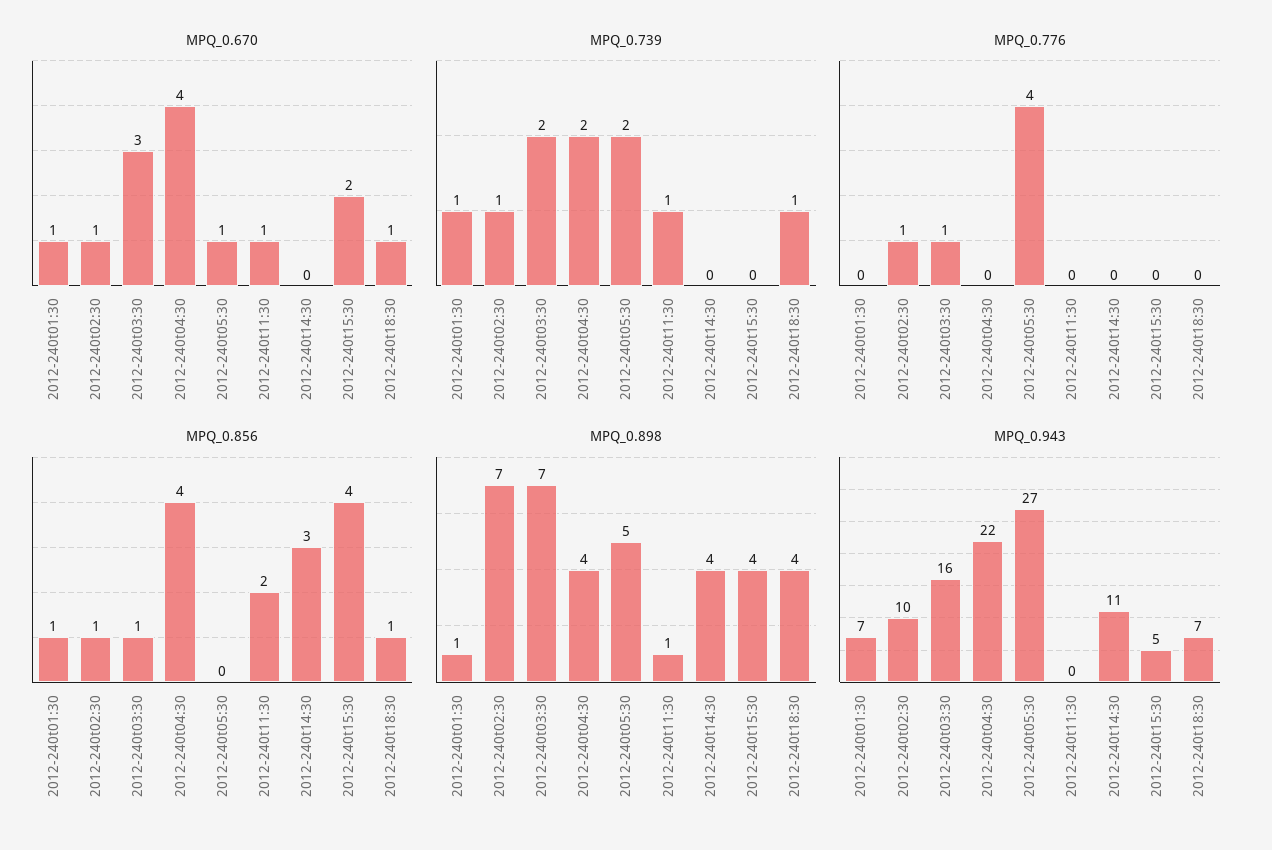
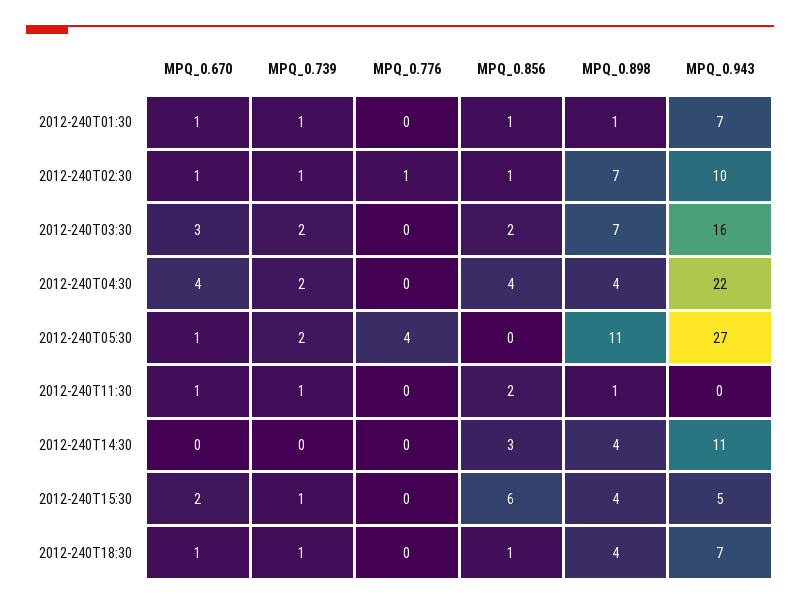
  {
    "MPQ_0.670": {
      "2012-240t01:30": 1,
      "2012-240t02:30": 1,
      "2012-240t03:30": 3,
      "2012-240t04:30": 4,
      "2012-240t05:30": 1,
      "2012-240t11:30": 1,
      "2012-240t14:30": 0,
      "2012-240t15:30": 2,
      "2012-240t18:30": 1
    },
    "MPQ_0.739": {
      "2012-240t01:30": 1,
      "2012-240t02:30": 1,
      "2012-240t03:30": 2,
      "2012-240t04:30": 2,
      "2012-240t05:30": 2,
      "2012-240t11:30": 1,
      "2012-240t14:30": 0,
-     "2012-240t15:30": 0,
+     "2012-240t15:30": 1,
      "2012-240t18:30": 1
    },
    "MPQ_0.776": {
      "2012-240t01:30": 0,
      "2012-240t02:30": 1,
-     "2012-240t03:30": 1,
+     "2012-240t03:30": 0,
      "2012-240t04:30": 0,
      "2012-240t05:30": 4,
      "2012-240t11:30": 0,
      "2012-240t14:30": 0,
      "2012-240t15:30": 0,
      "2012-240t18:30": 0
    },
    "MPQ_0.856": {
      "2012-240t01:30": 1,
      "2012-240t02:30": 1,
-     "2012-240t03:30": 1,
+     "2012-240t03:30": 2,
      "2012-240t04:30": 4,
      "2012-240t05:30": 0,
      "2012-240t11:30": 2,
      "2012-240t14:30": 3,
-     "2012-240t15:30": 4,
+     "2012-240t15:30": 6,
      "2012-240t18:30": 1
    },
    "MPQ_0.898": {
      "2012-240t01:30": 1,
      "2012-240t02:30": 7,
      "2012-240t03:30": 7,
      "2012-240t04:30": 4,
-     "2012-240t05:30": 5,
+     "2012-240t05:30": 11,
      "2012-240t11:30": 1,
      "2012-240t14:30": 4,
      "2012-240t15:30": 4,
      "2012-240t18:30": 4
    },
    "MPQ_0.943": {
      "2012-240t01:30": 7,
      "2012-240t02:30": 10,
      "2012-240t03:30": 16,
      "2012-240t04:30": 22,
      "2012-240t05:30": 27,
      "2012-240t11:30": 0,
      "2012-240t14:30": 11,
      "2012-240t15:30": 5,
      "2012-240t18:30": 7
    }
  }

